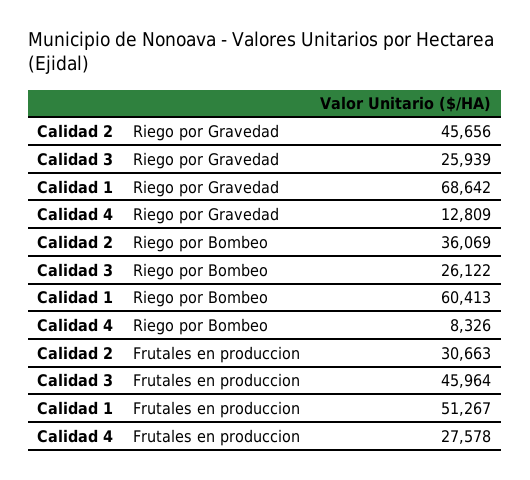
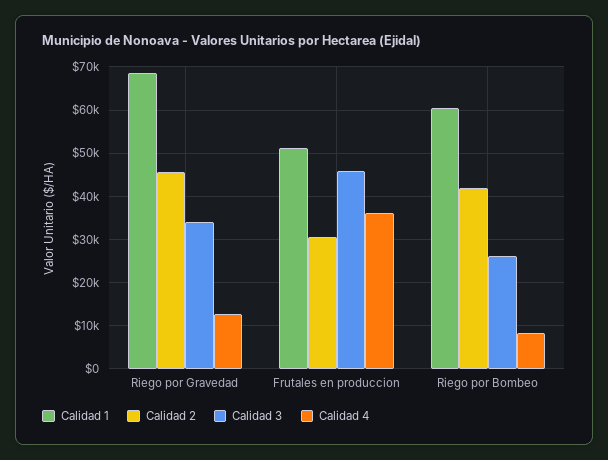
  {
    "Calidad 2": {
      "Riego por Gravedad": 45656,
-     "Riego por Bombeo": 36069,
+     "Riego por Bombeo": 42000,
      "Frutales en produccion": 30663
    },
    "Calidad 3": {
-     "Riego por Gravedad": 25939,
+     "Riego por Gravedad": 34000,
      "Riego por Bombeo": 26122,
      "Frutales en produccion": 45964
    },
    "Calidad 1": {
      "Riego por Gravedad": 68642,
      "Riego por Bombeo": 60413,
      "Frutales en produccion": 51267
    },
    "Calidad 4": {
      "Riego por Gravedad": 12809,
      "Riego por Bombeo": 8326,
-     "Frutales en produccion": 27578
+     "Frutales en produccion": 36000
    }
  }

